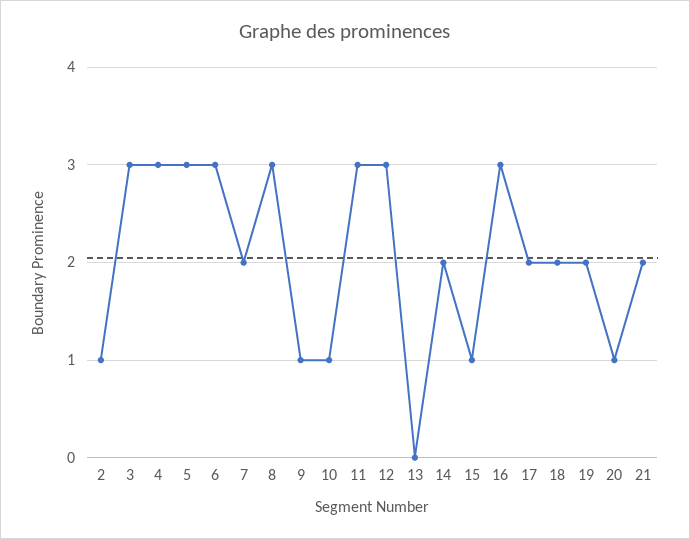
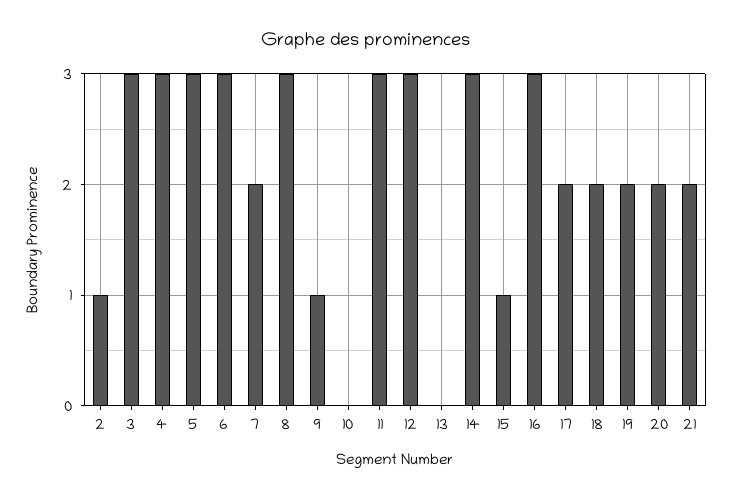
  {
    "2": 1,
    "3": 3,
    "4": 3,
    "5": 3,
    "6": 3,
    "7": 2,
    "8": 3,
    "9": 1,
-   "10": 1,
+   "10": 0,
    "11": 3,
    "12": 3,
    "13": 0,
-   "14": 2,
+   "14": 3,
    "15": 1,
    "16": 3,
    "17": 2,
    "18": 2,
    "19": 2,
-   "20": 1,
+   "20": 2,
    "21": 2
  }

